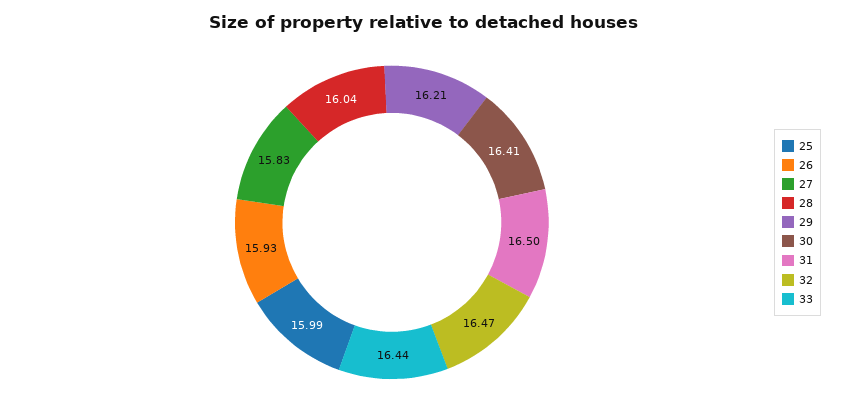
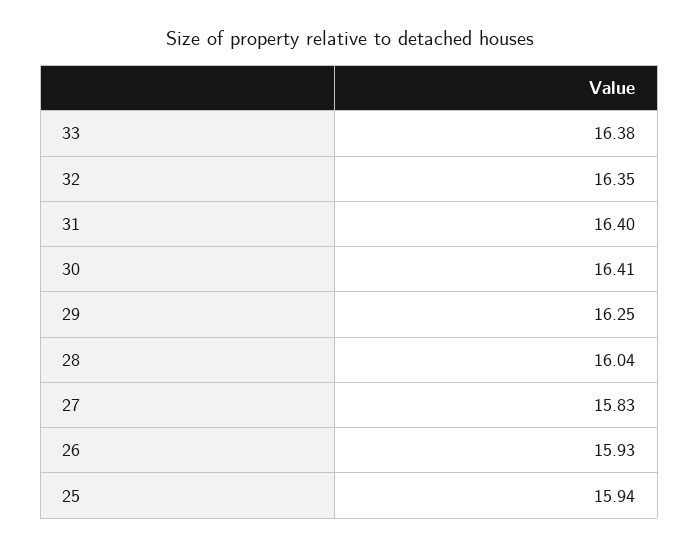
  {
-   "25": 15.99,
+   "25": 15.94,
    "26": 15.93,
    "27": 15.83,
    "28": 16.04,
-   "29": 16.21,
+   "29": 16.25,
    "30": 16.41,
-   "31": 16.5,
+   "31": 16.4,
-   "32": 16.47,
+   "32": 16.35,
-   "33": 16.44
+   "33": 16.38
  }

